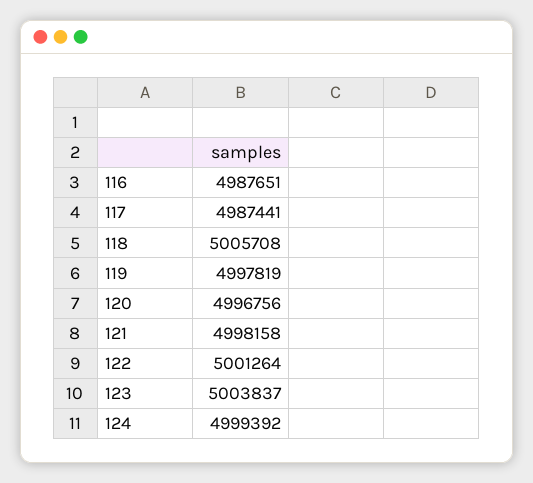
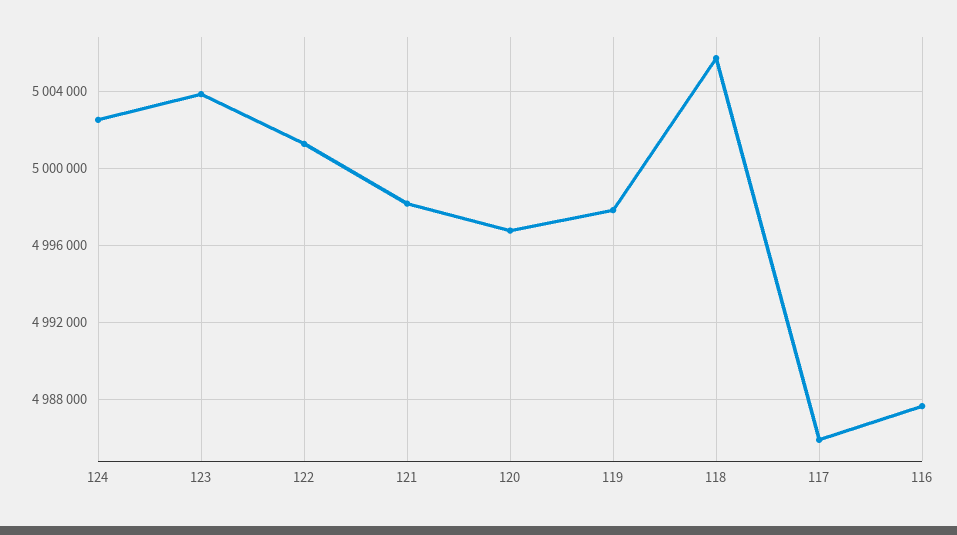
  {
    "116": 4987651,
-   "117": 4987441,
+   "117": 4986000,
    "118": 5005708,
    "119": 4997819,
    "120": 4996756,
    "121": 4998158,
    "122": 5001264,
    "123": 5003837,
-   "124": 4999392
+   "124": 5002500
  }

